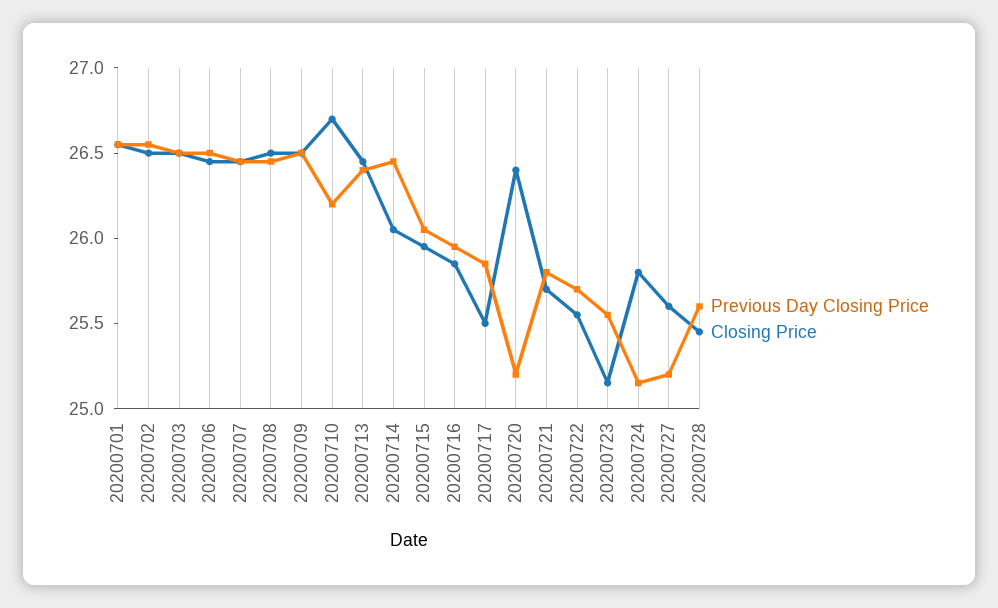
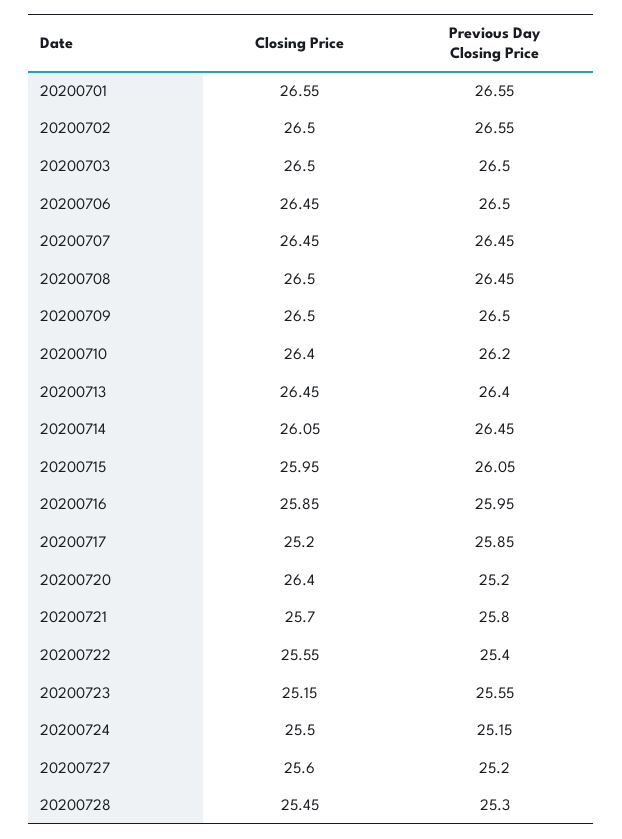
  {
    "Previous Day Closing Price": {
      "20200701": 26.55,
      "20200702": 26.55,
      "20200703": 26.5,
      "20200706": 26.5,
      "20200707": 26.45,
      "20200708": 26.45,
      "20200709": 26.5,
      "20200710": 26.2,
      "20200713": 26.4,
      "20200714": 26.45,
      "20200715": 26.05,
      "20200716": 25.95,
      "20200717": 25.85,
      "20200720": 25.2,
      "20200721": 25.8,
-     "20200722": 25.7,
+     "20200722": 25.4,
      "20200723": 25.55,
      "20200724": 25.15,
      "20200727": 25.2,
-     "20200728": 25.6
+     "20200728": 25.3
    },
    "Closing Price": {
      "20200701": 26.55,
      "20200702": 26.5,
      "20200703": 26.5,
      "20200706": 26.45,
      "20200707": 26.45,
      "20200708": 26.5,
      "20200709": 26.5,
-     "20200710": 26.7,
+     "20200710": 26.4,
      "20200713": 26.45,
      "20200714": 26.05,
      "20200715": 25.95,
      "20200716": 25.85,
-     "20200717": 25.5,
+     "20200717": 25.2,
      "20200720": 26.4,
      "20200721": 25.7,
      "20200722": 25.55,
      "20200723": 25.15,
-     "20200724": 25.8,
+     "20200724": 25.5,
      "20200727": 25.6,
      "20200728": 25.45
    }
  }

